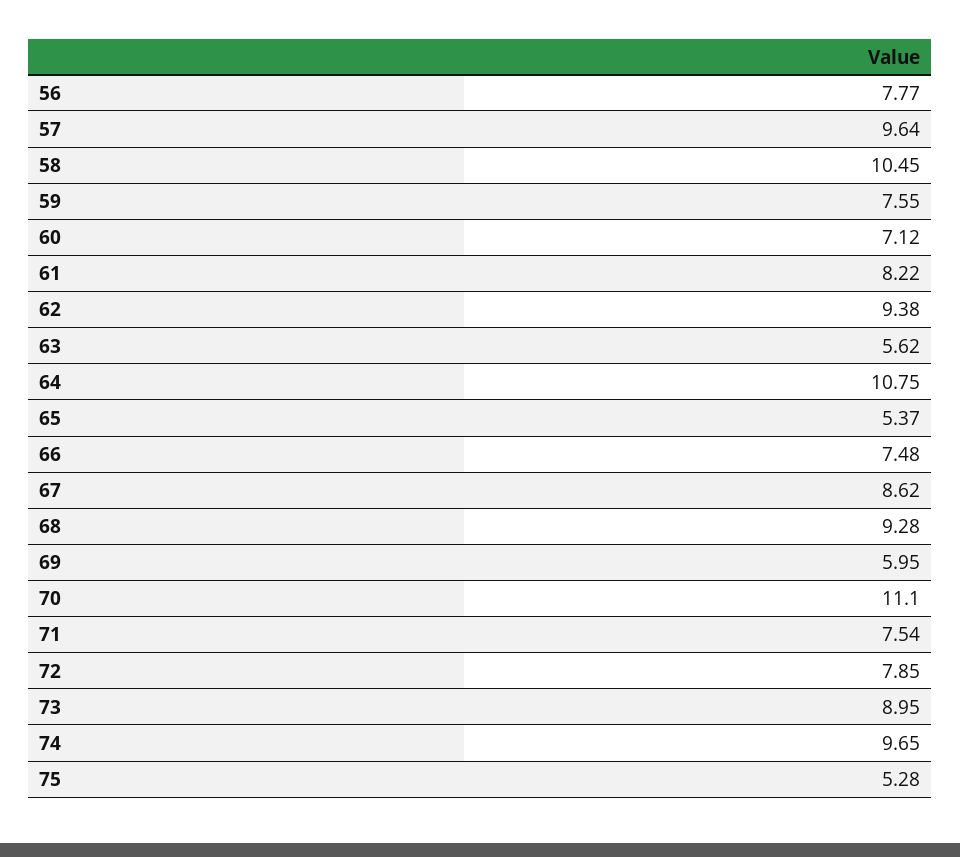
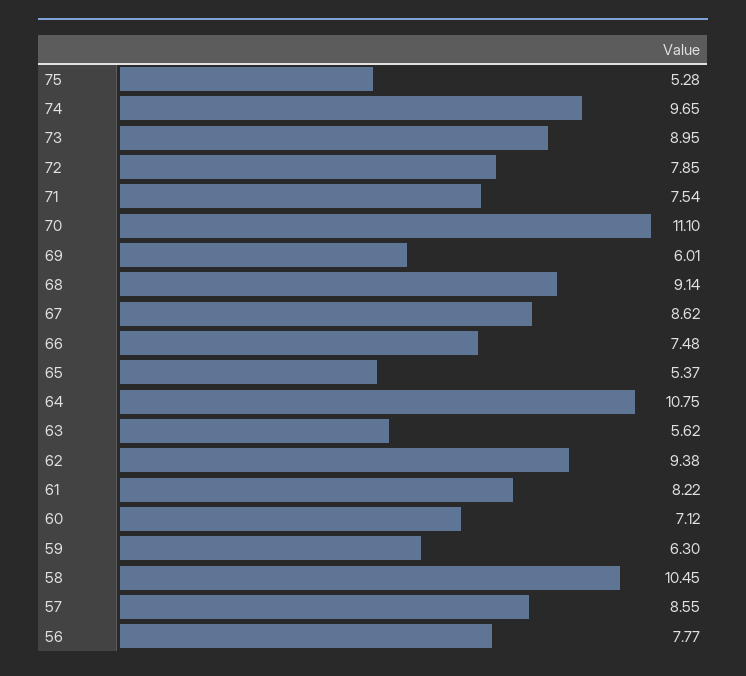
  {
    "56": 7.77,
-   "57": 9.64,
+   "57": 8.55,
    "58": 10.45,
-   "59": 7.55,
+   "59": 6.3,
    "60": 7.12,
    "61": 8.22,
    "62": 9.38,
    "63": 5.62,
    "64": 10.75,
    "65": 5.37,
    "66": 7.48,
    "67": 8.62,
-   "68": 9.28,
+   "68": 9.14,
-   "69": 5.95,
+   "69": 6.01,
    "70": 11.1,
    "71": 7.54,
    "72": 7.85,
    "73": 8.95,
    "74": 9.65,
    "75": 5.28
  }

